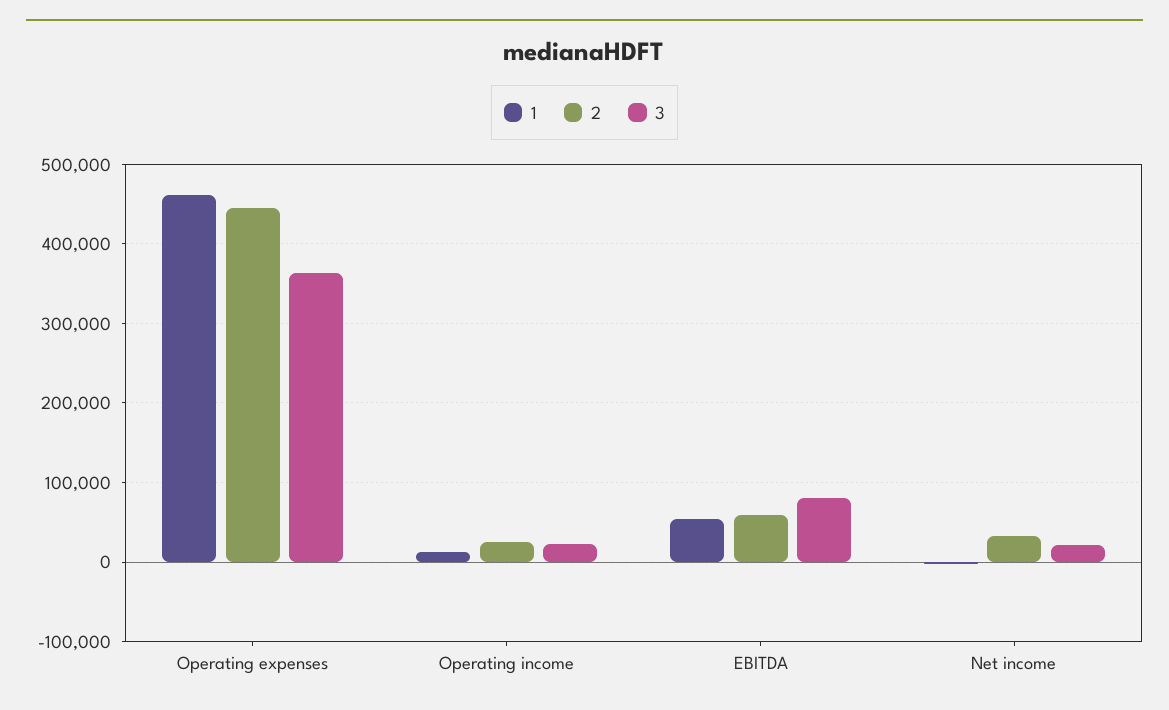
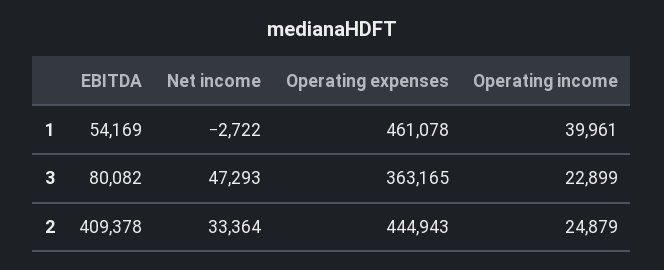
  {
    "1": {
      "Operating expenses": 461078,
-     "Operating income": 10000,
+     "Operating income": 39961,
      "EBITDA": 54169,
      "Net income": -2722
    },
    "2": {
      "Operating expenses": 444943,
      "Operating income": 24879,
-     "EBITDA": 60000,
+     "EBITDA": 409378,
      "Net income": 33364
    },
    "3": {
      "Operating expenses": 363165,
      "Operating income": 22899,
      "EBITDA": 80082,
-     "Net income": 20000
+     "Net income": 47293
    }
  }

